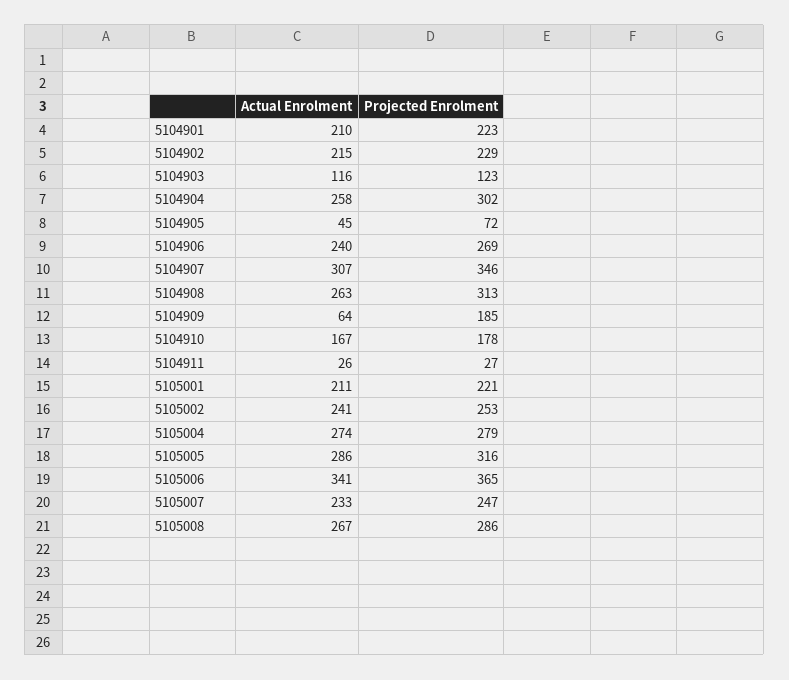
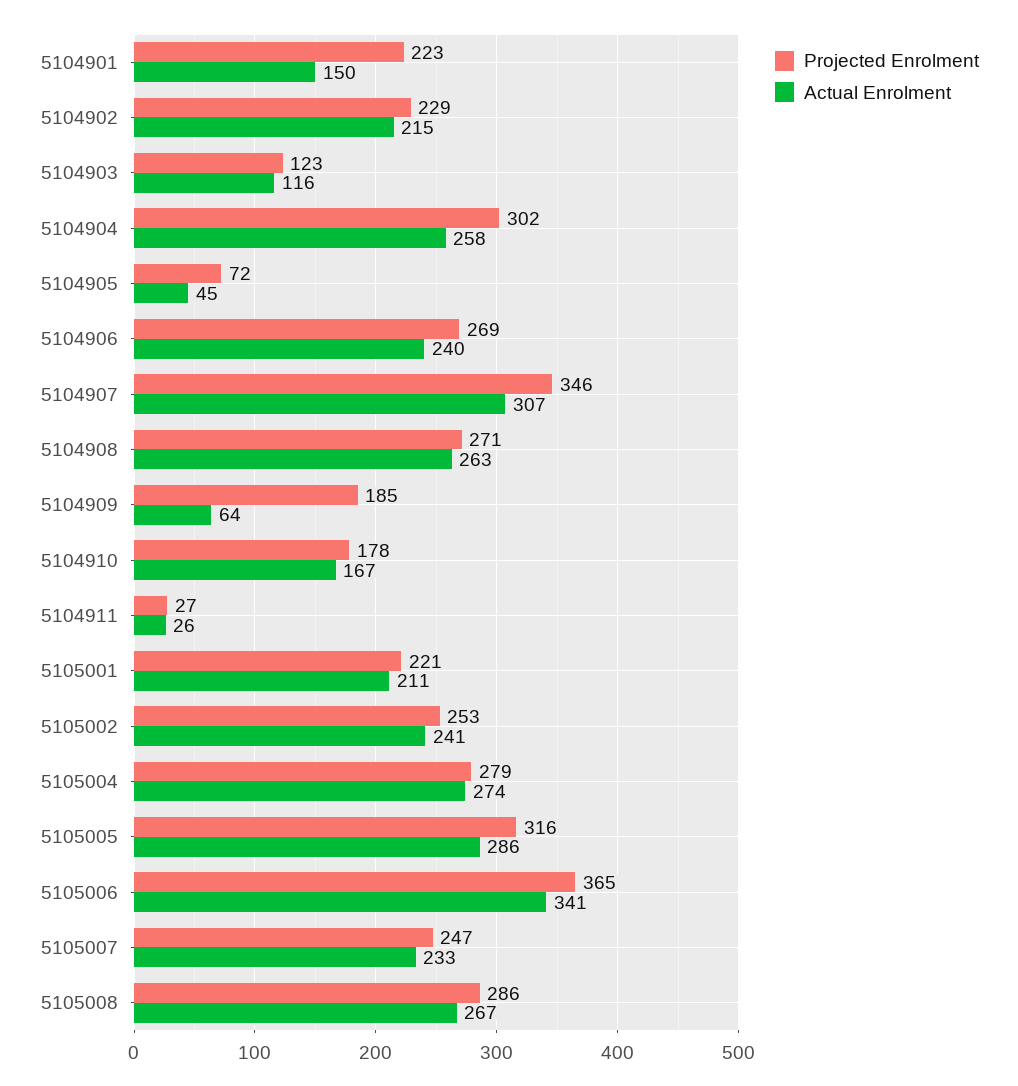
  {
    "Actual Enrolment": {
-     "5104901": 210,
+     "5104901": 150,
      "5104902": 215,
      "5104903": 116,
      "5104904": 258,
      "5104905": 45,
      "5104906": 240,
      "5104907": 307,
      "5104908": 263,
      "5104909": 64,
      "5104910": 167,
      "5104911": 26,
      "5105001": 211,
      "5105002": 241,
      "5105004": 274,
      "5105005": 286,
      "5105006": 341,
      "5105007": 233,
      "5105008": 267
    },
    "Projected Enrolment": {
      "5104901": 223,
      "5104902": 229,
      "5104903": 123,
      "5104904": 302,
      "5104905": 72,
      "5104906": 269,
      "5104907": 346,
-     "5104908": 313,
+     "5104908": 271,
      "5104909": 185,
      "5104910": 178,
      "5104911": 27,
      "5105001": 221,
      "5105002": 253,
      "5105004": 279,
      "5105005": 316,
      "5105006": 365,
      "5105007": 247,
      "5105008": 286
    }
  }

